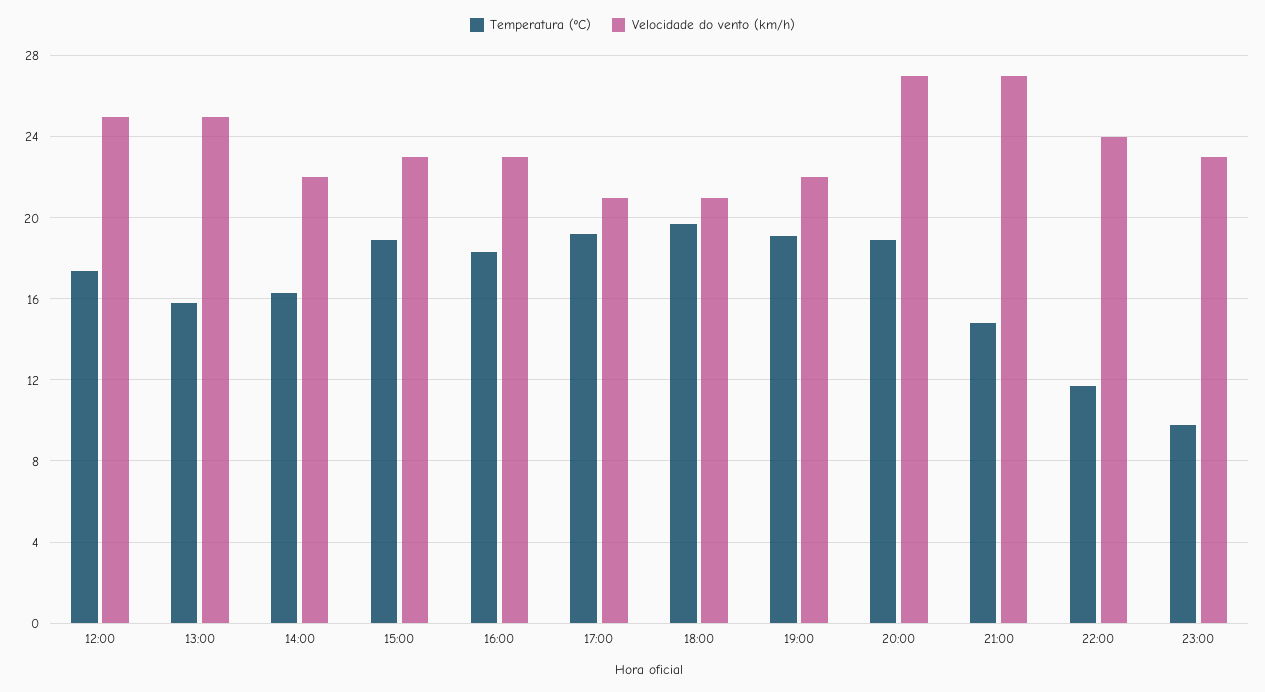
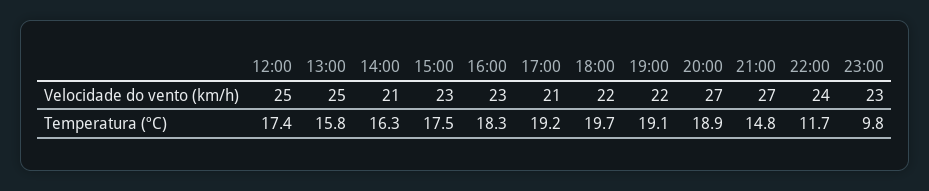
  {
    "Temperatura (ºC)": {
      "12:00": 17.4,
      "13:00": 15.8,
      "14:00": 16.3,
-     "15:00": 19,
+     "15:00": 17.5,
      "16:00": 18.3,
      "17:00": 19.2,
      "18:00": 19.7,
      "19:00": 19.1,
      "20:00": 18.9,
      "21:00": 14.8,
      "22:00": 11.7,
      "23:00": 9.8
    },
    "Velocidade do vento (km/h)": {
      "12:00": 25,
      "13:00": 25,
-     "14:00": 22,
+     "14:00": 21,
      "15:00": 23,
      "16:00": 23,
      "17:00": 21,
-     "18:00": 21,
+     "18:00": 22,
      "19:00": 22,
      "20:00": 27,
      "21:00": 27,
      "22:00": 24,
      "23:00": 23
    }
  }

